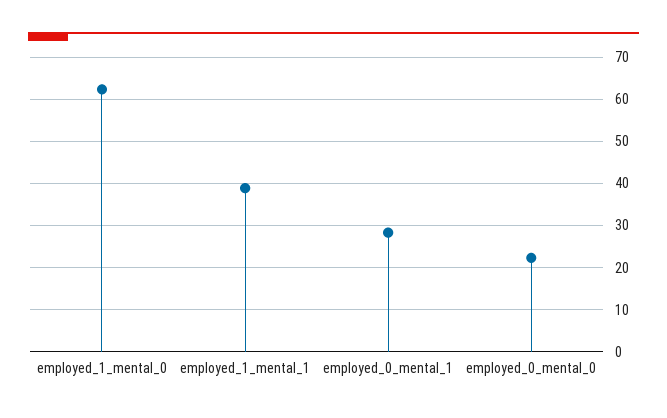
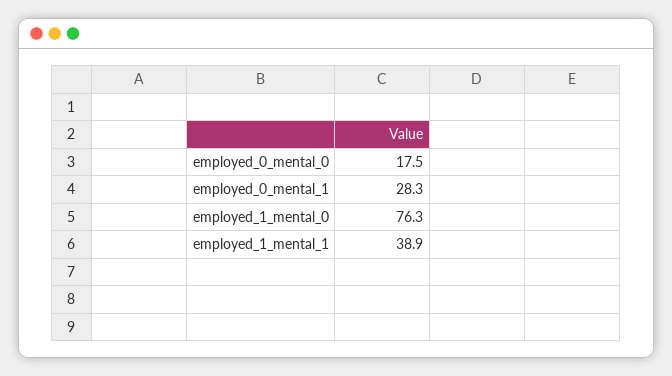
  {
-   "employed_1_mental_0": 62,
+   "employed_1_mental_0": 76.3,
    "employed_1_mental_1": 38.9,
    "employed_0_mental_1": 28.3,
-   "employed_0_mental_0": 22
+   "employed_0_mental_0": 17.5
  }

